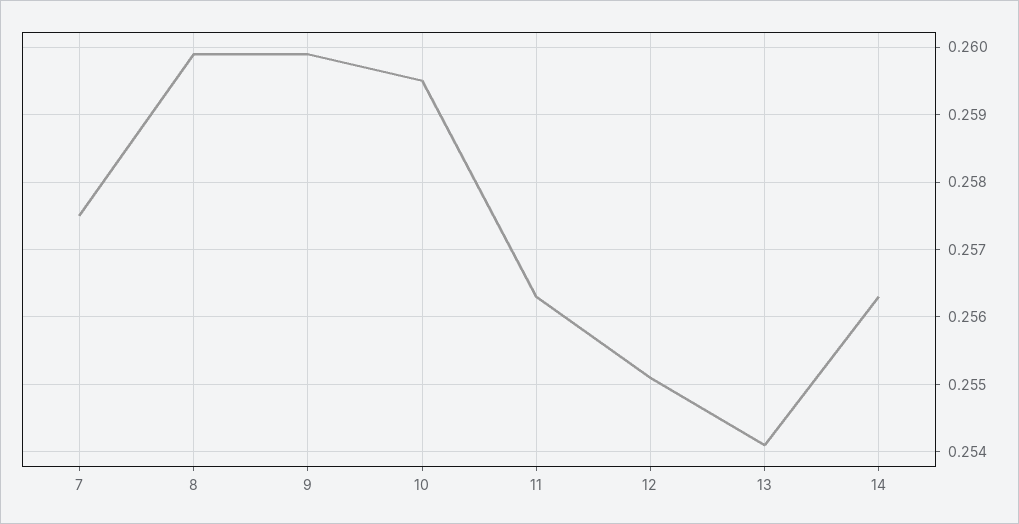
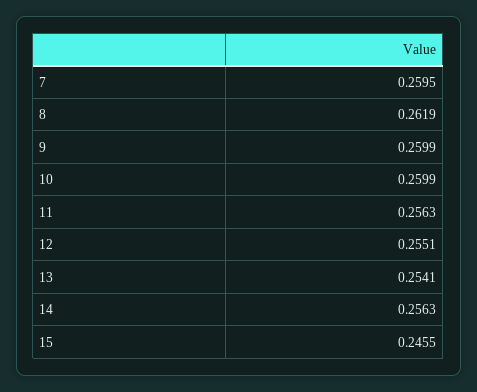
  {
-   "7": 0.2575,
+   "7": 0.2595,
-   "8": 0.2599,
+   "8": 0.2619,
    "9": 0.2599,
-   "10": 0.2595,
+   "10": 0.2599,
    "11": 0.2563,
    "12": 0.2551,
    "13": 0.2541,
-   "14": 0.2563
+   "14": 0.2563,
+   "15": 0.2455
  }

